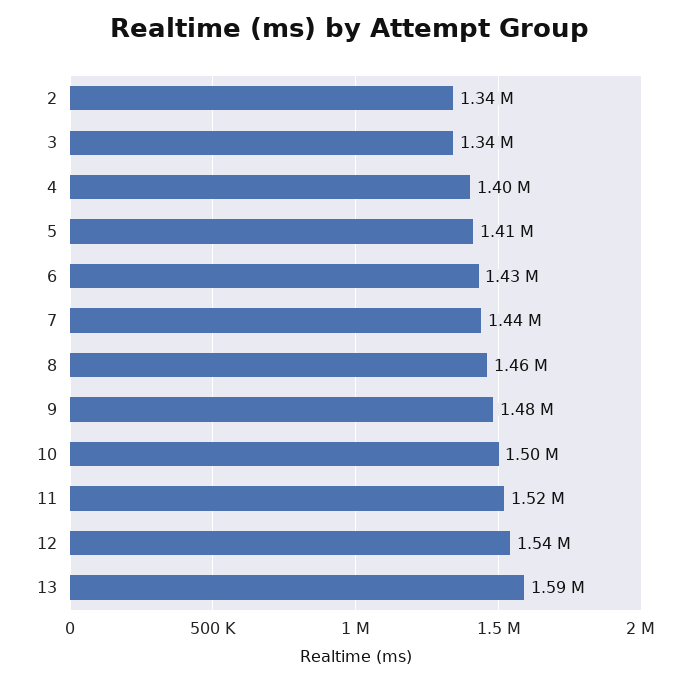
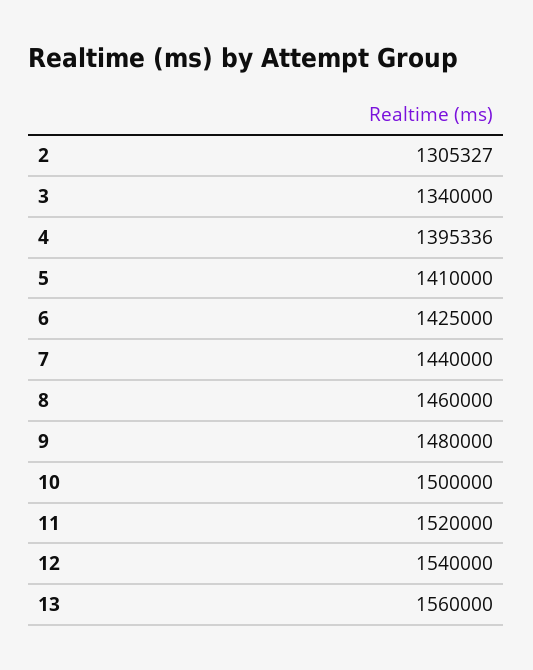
  {
-   "2": 1340000,
+   "2": 1305327,
    "3": 1340000,
    "4": 1395336,
    "5": 1410000,
    "6": 1425000,
    "7": 1440000,
    "8": 1460000,
    "9": 1480000,
    "10": 1500000,
    "11": 1520000,
    "12": 1540000,
-   "13": 1590000
+   "13": 1560000
  }

